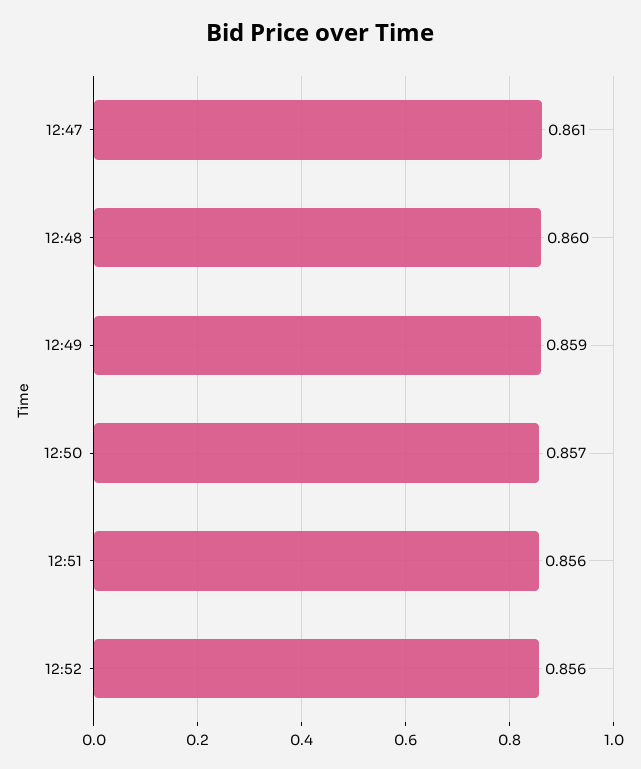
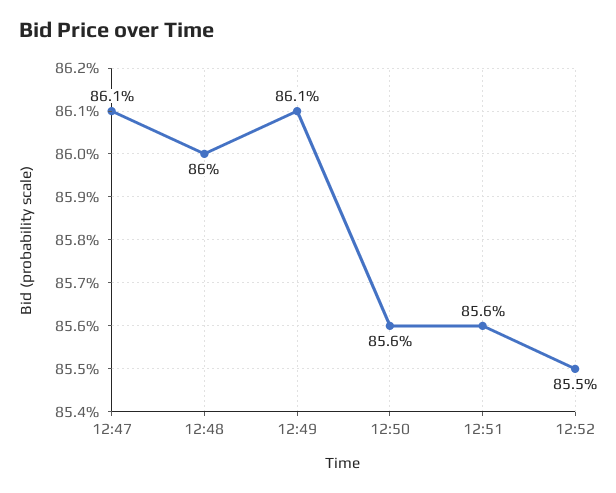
  {
    "12:47": 0.861,
    "12:48": 0.86,
-   "12:49": 0.859,
+   "12:49": 0.861,
-   "12:50": 0.857,
+   "12:50": 0.856,
    "12:51": 0.856,
-   "12:52": 0.856
+   "12:52": 0.855
  }

